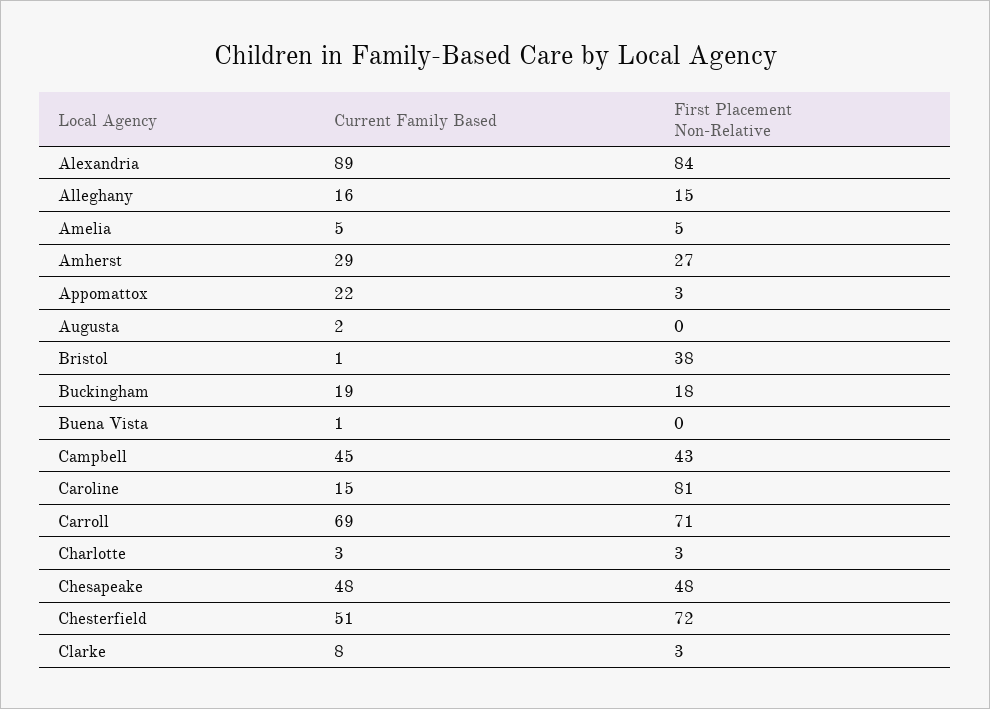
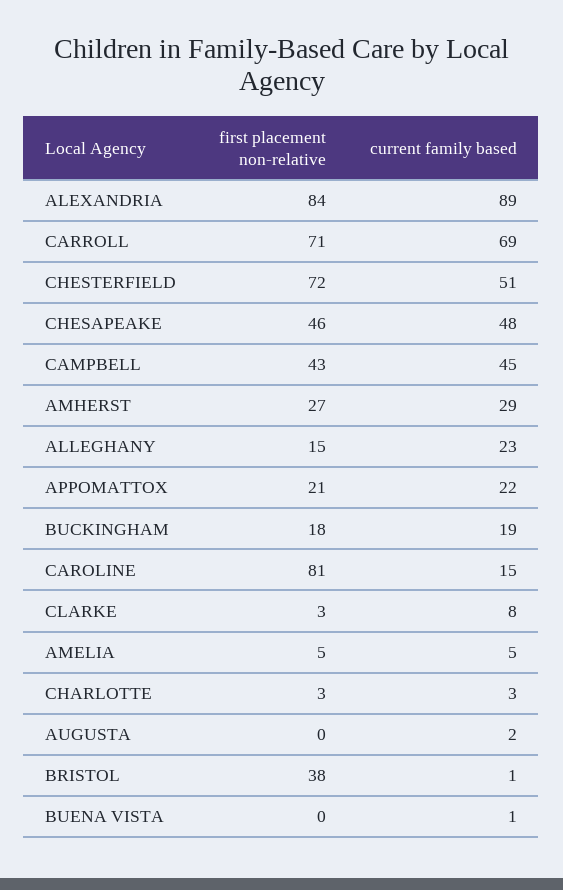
  {
    "Current Family Based": {
      "Alexandria": 89,
-     "Alleghany": 16,
+     "Alleghany": 23,
      "Amelia": 5,
      "Amherst": 29,
      "Appomattox": 22,
      "Augusta": 2,
      "Bristol": 1,
      "Buckingham": 19,
      "Buena Vista": 1,
      "Campbell": 45,
      "Caroline": 15,
      "Carroll": 69,
      "Charlotte": 3,
      "Chesapeake": 48,
      "Chesterfield": 51,
      "Clarke": 8
    },
    "First Placement Non-Relative": {
      "Alexandria": 84,
      "Alleghany": 15,
      "Amelia": 5,
      "Amherst": 27,
-     "Appomattox": 3,
+     "Appomattox": 21,
      "Augusta": 0,
      "Bristol": 38,
      "Buckingham": 18,
      "Buena Vista": 0,
      "Campbell": 43,
      "Caroline": 81,
      "Carroll": 71,
      "Charlotte": 3,
-     "Chesapeake": 48,
+     "Chesapeake": 46,
      "Chesterfield": 72,
      "Clarke": 3
    }
  }

